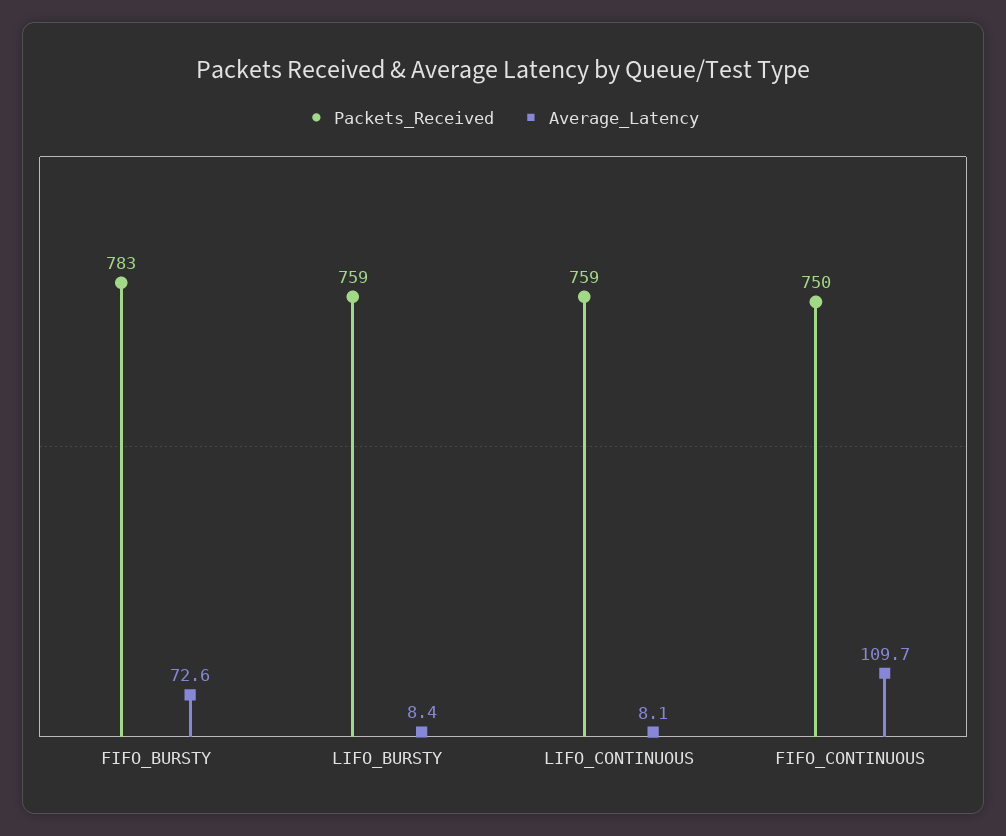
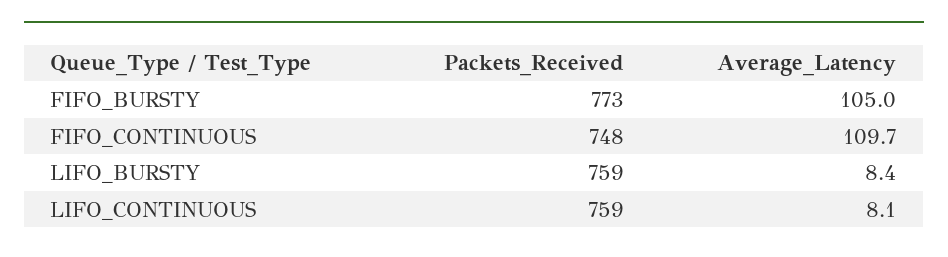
  {
    "Packets_Received": {
-     "FIFO_BURSTY": 783,
+     "FIFO_BURSTY": 773,
      "LIFO_BURSTY": 759,
      "LIFO_CONTINUOUS": 759,
-     "FIFO_CONTINUOUS": 750
+     "FIFO_CONTINUOUS": 748
    },
    "Average_Latency": {
-     "FIFO_BURSTY": 72.6,
+     "FIFO_BURSTY": 105,
      "LIFO_BURSTY": 8.4,
      "LIFO_CONTINUOUS": 8.1,
      "FIFO_CONTINUOUS": 109.7
    }
  }

